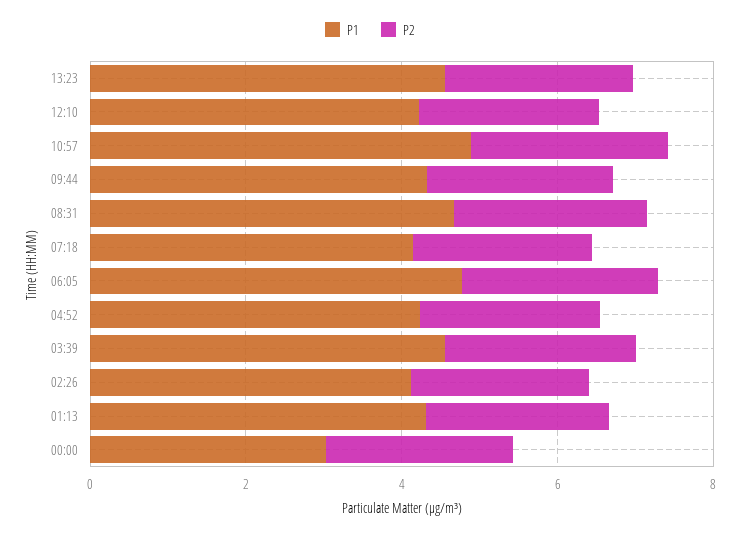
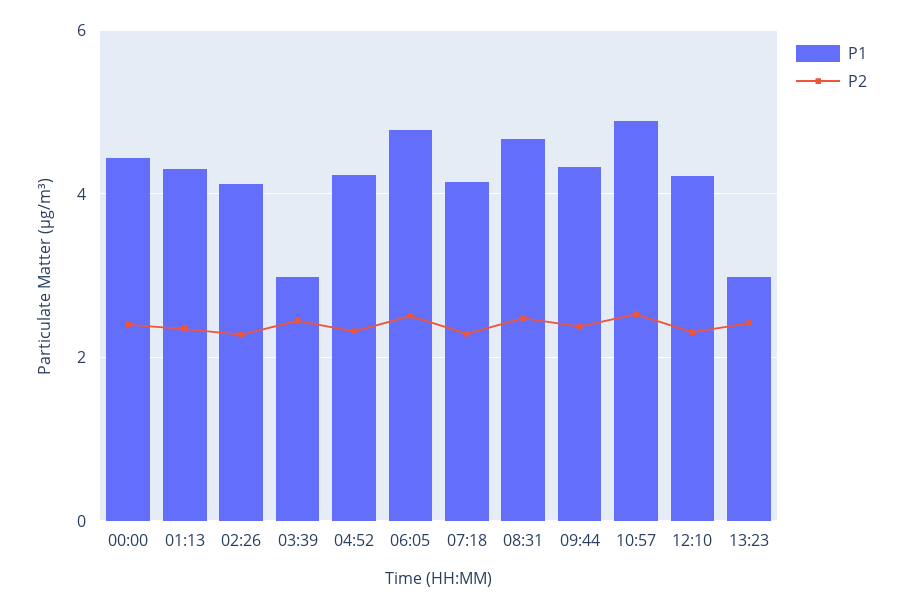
  {
    "P1": {
-     "13:23": 4.5,
+     "13:23": 3,
      "12:10": 4.2,
      "10:57": 4.8,
      "09:44": 4.4,
      "08:31": 4.6,
      "07:18": 4.2,
      "06:05": 4.8,
      "04:52": 4.2,
-     "03:39": 4.5,
+     "03:39": 3,
      "02:26": 4.2,
      "01:13": 4.4,
-     "00:00": 3
+     "00:00": 4.4
    },
    "P2": {
      "13:23": 2.4,
      "12:10": 2.4,
      "10:57": 2.6,
      "09:44": 2.4,
      "08:31": 2.4,
      "07:18": 2.2,
      "06:05": 2.6,
      "04:52": 2.4,
      "03:39": 2.4,
      "02:26": 2.2,
      "01:13": 2.4,
      "00:00": 2.4
    }
  }

